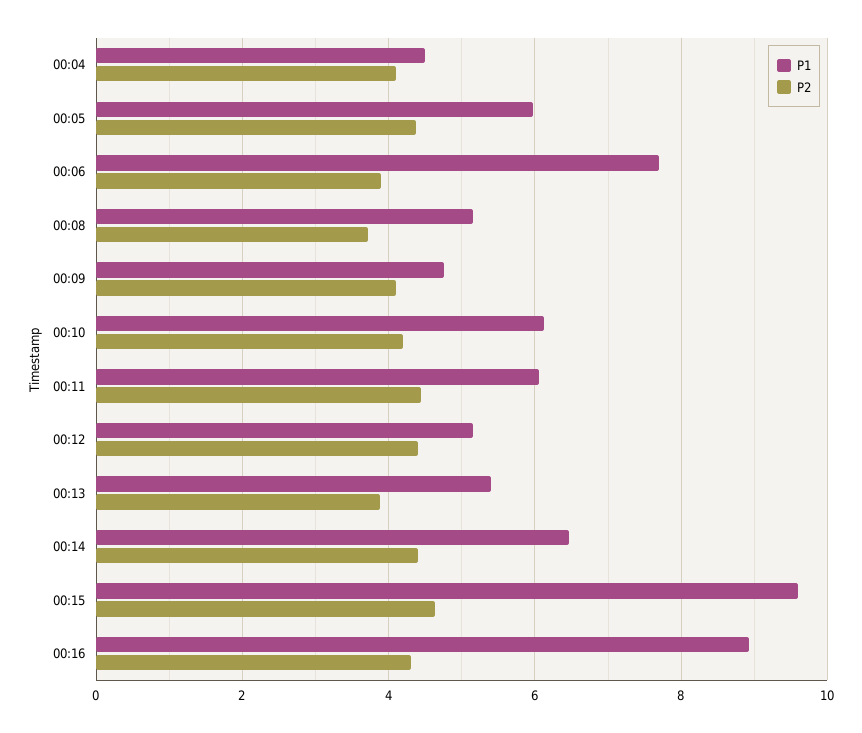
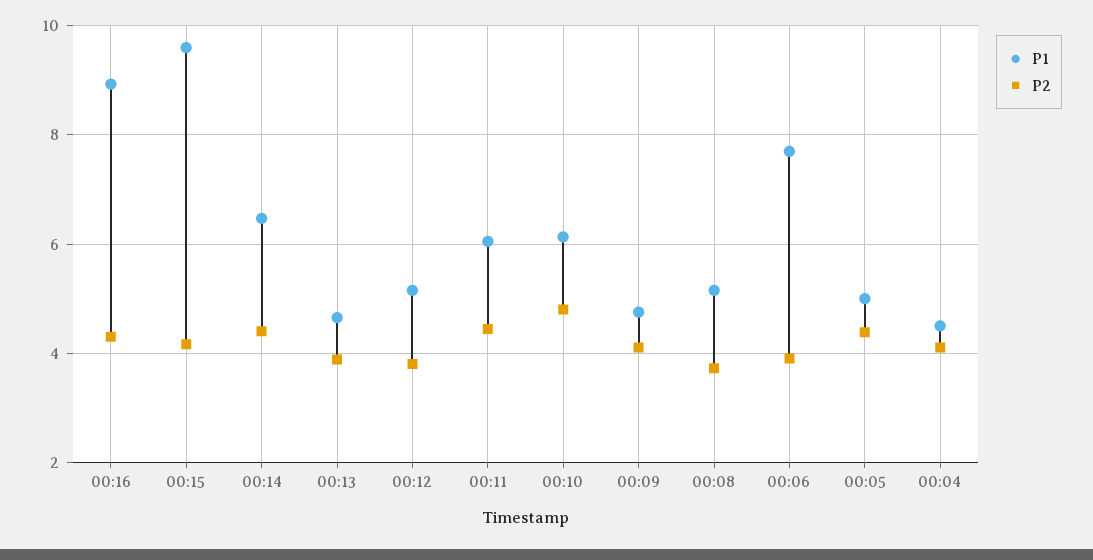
  {
    "P1": {
      "00:04": 4.6,
-     "00:05": 6,
+     "00:05": 5,
      "00:06": 7.8,
      "00:08": 5.2,
      "00:09": 4.8,
      "00:10": 6.2,
      "00:11": 6,
      "00:12": 5.2,
-     "00:13": 5.4,
+     "00:13": 4.6,
      "00:14": 6.4,
      "00:15": 9.6,
      "00:16": 9
    },
    "P2": {
      "00:04": 4.2,
      "00:05": 4.4,
      "00:06": 4,
      "00:08": 3.8,
      "00:09": 4.2,
-     "00:10": 4.2,
+     "00:10": 4.8,
      "00:11": 4.4,
-     "00:12": 4.4,
+     "00:12": 3.8,
      "00:13": 3.8,
      "00:14": 4.4,
-     "00:15": 4.6,
+     "00:15": 4.2,
      "00:16": 4.4
    }
  }

